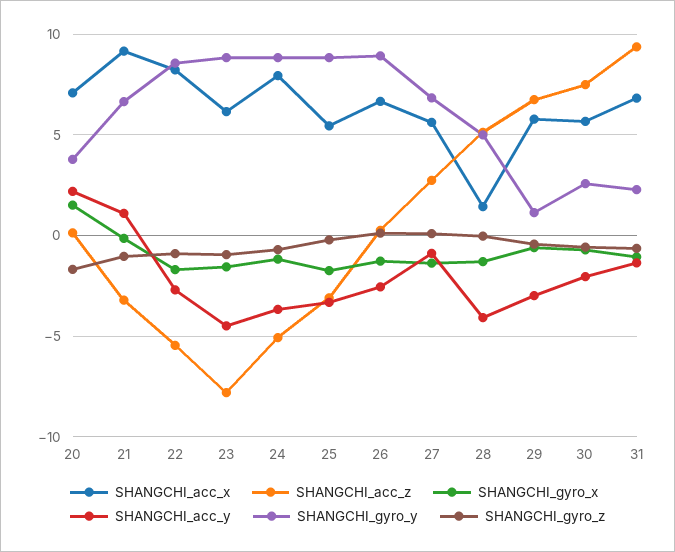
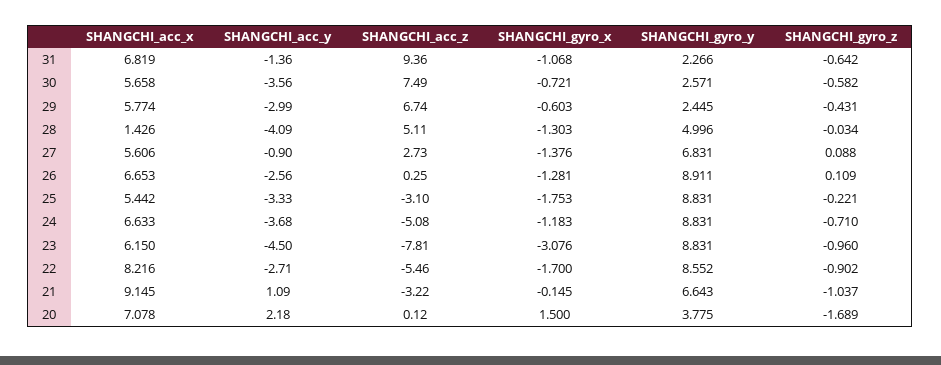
  {
    "SHANGCHI_acc_x": {
      "20": 7.078,
      "21": 9.145,
      "22": 8.216,
      "23": 6.15,
-     "24": 8,
+     "24": 6.633,
      "25": 5.442,
      "26": 6.653,
      "27": 5.606,
      "28": 1.426,
      "29": 5.774,
      "30": 5.658,
      "31": 6.819
    },
    "SHANGCHI_acc_z": {
      "20": 0.12,
      "21": -3.22,
      "22": -5.46,
      "23": -7.81,
      "24": -5.08,
      "25": -3.1,
      "26": 0.25,
      "27": 2.73,
      "28": 5.11,
      "29": 6.74,
      "30": 7.49,
      "31": 9.36
    },
    "SHANGCHI_gyro_x": {
      "20": 1.5,
      "21": -0.145,
      "22": -1.7,
-     "23": -1.5,
+     "23": -3.076,
      "24": -1.183,
      "25": -1.753,
      "26": -1.281,
      "27": -1.376,
      "28": -1.303,
      "29": -0.603,
      "30": -0.721,
      "31": -1.068
    },
    "SHANGCHI_acc_y": {
      "20": 2.18,
      "21": 1.09,
      "22": -2.71,
      "23": -4.5,
      "24": -3.68,
      "25": -3.33,
      "26": -2.56,
      "27": -0.9,
      "28": -4.09,
      "29": -2.99,
-     "30": -2,
+     "30": -3.56,
      "31": -1.36
    },
    "SHANGCHI_gyro_y": {
      "20": 3.775,
      "21": 6.643,
      "22": 8.552,
      "23": 8.831,
      "24": 8.831,
      "25": 8.831,
      "26": 8.911,
      "27": 6.831,
      "28": 4.996,
-     "29": 1,
+     "29": 2.445,
      "30": 2.571,
      "31": 2.266
    },
    "SHANGCHI_gyro_z": {
      "20": -1.689,
      "21": -1.037,
      "22": -0.902,
      "23": -0.96,
      "24": -0.71,
      "25": -0.221,
      "26": 0.109,
      "27": 0.088,
      "28": -0.034,
      "29": -0.431,
      "30": -0.582,
      "31": -0.642
    }
  }

